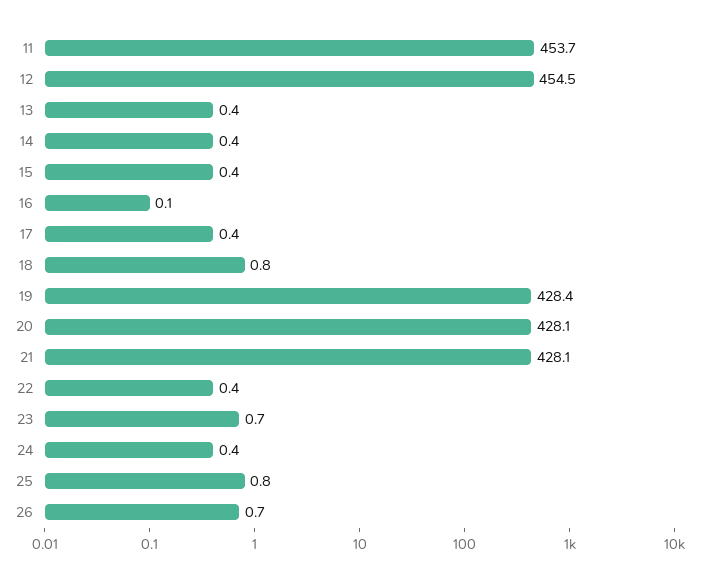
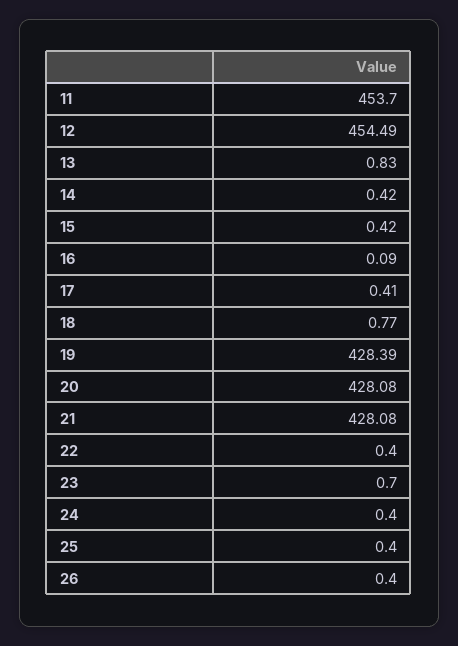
  {
    "11": 453.7,
    "12": 454.49,
-   "13": 0.4,
+   "13": 0.83,
    "14": 0.42,
    "15": 0.42,
    "16": 0.09,
    "17": 0.41,
    "18": 0.77,
    "19": 428.39,
    "20": 428.08,
    "21": 428.08,
    "22": 0.4,
    "23": 0.7,
    "24": 0.4,
-   "25": 0.8,
+   "25": 0.4,
-   "26": 0.7
+   "26": 0.4
  }

